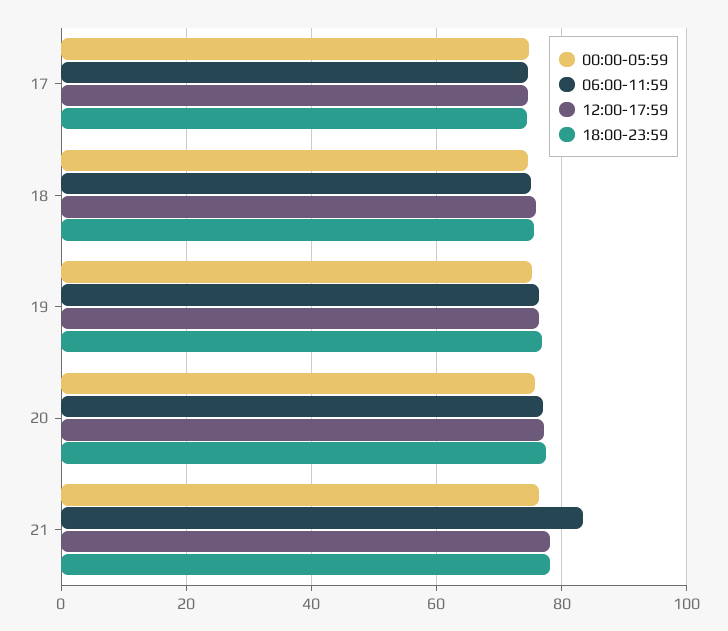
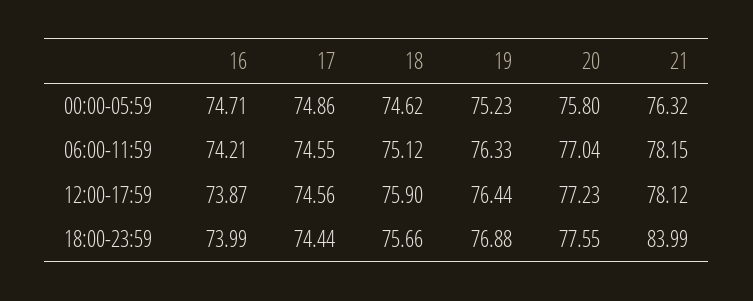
  {
    "00:00-05:59": {
      "17": 74.86,
      "18": 74.62,
      "19": 75.23,
      "20": 75.8,
-     "21": 76.32
+     "21": 76.32,
+     "16": 74.71
    },
    "06:00-11:59": {
      "17": 74.55,
      "18": 75.12,
      "19": 76.33,
      "20": 77.04,
-     "21": 84
+     "21": 78.15,
+     "16": 74.21
    },
    "12:00-17:59": {
      "17": 74.56,
      "18": 75.9,
      "19": 76.44,
      "20": 77.23,
-     "21": 78.12
+     "21": 78.12,
+     "16": 73.87
    },
    "18:00-23:59": {
      "17": 74.44,
      "18": 75.66,
      "19": 76.88,
      "20": 77.55,
-     "21": 78
+     "21": 83.99,
+     "16": 73.99
    }
  }

